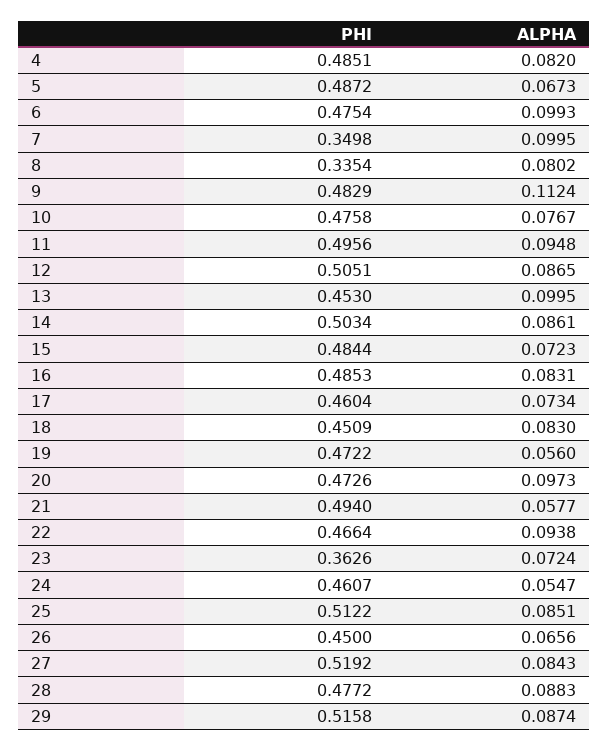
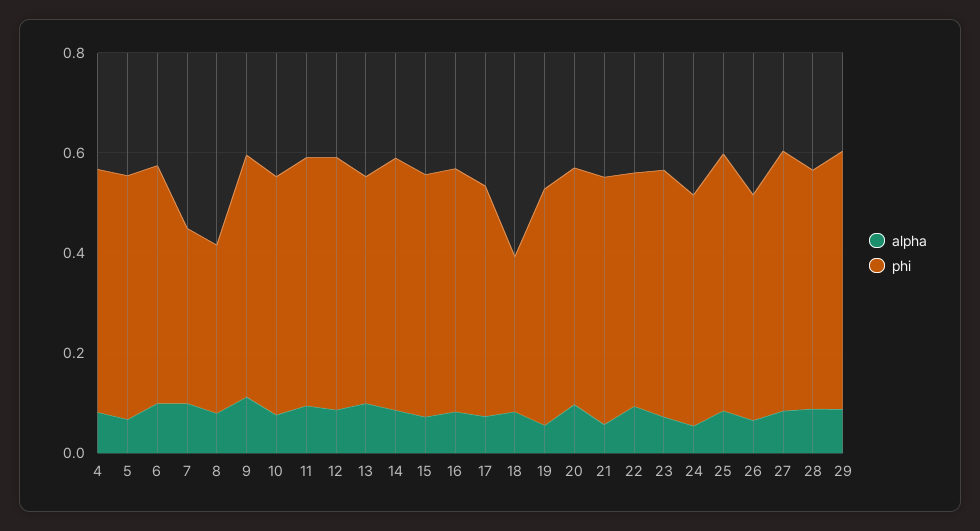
  {
    "PHI": {
      "4": 0.4851,
      "5": 0.4872,
      "6": 0.4754,
      "7": 0.3498,
      "8": 0.3354,
      "9": 0.4829,
      "10": 0.4758,
      "11": 0.4956,
      "12": 0.5051,
      "13": 0.453,
      "14": 0.5034,
      "15": 0.4844,
      "16": 0.4853,
      "17": 0.4604,
-     "18": 0.4509,
+     "18": 0.3,
      "19": 0.4722,
      "20": 0.4726,
      "21": 0.494,
      "22": 0.4664,
-     "23": 0.3626,
+     "23": 0.5,
      "24": 0.4607,
      "25": 0.5122,
      "26": 0.45,
      "27": 0.5192,
      "28": 0.4772,
      "29": 0.5158
    },
    "ALPHA": {
      "4": 0.082,
      "5": 0.0673,
      "6": 0.0993,
      "7": 0.0995,
      "8": 0.0802,
      "9": 0.1124,
      "10": 0.0767,
      "11": 0.0948,
      "12": 0.0865,
      "13": 0.0995,
      "14": 0.0861,
      "15": 0.0723,
      "16": 0.0831,
      "17": 0.0734,
      "18": 0.083,
      "19": 0.056,
      "20": 0.0973,
      "21": 0.0577,
      "22": 0.0938,
      "23": 0.0724,
      "24": 0.0547,
      "25": 0.0851,
      "26": 0.0656,
      "27": 0.0843,
      "28": 0.0883,
      "29": 0.0874
    }
  }

